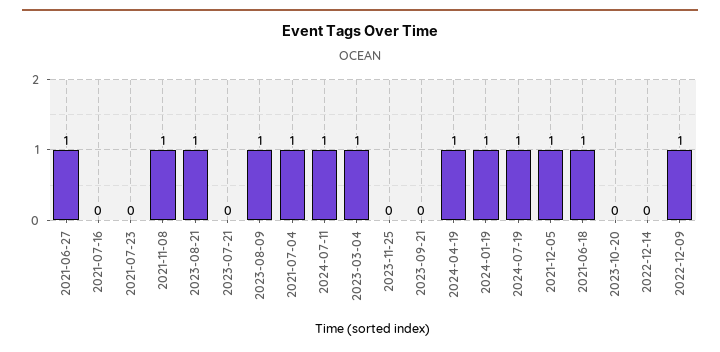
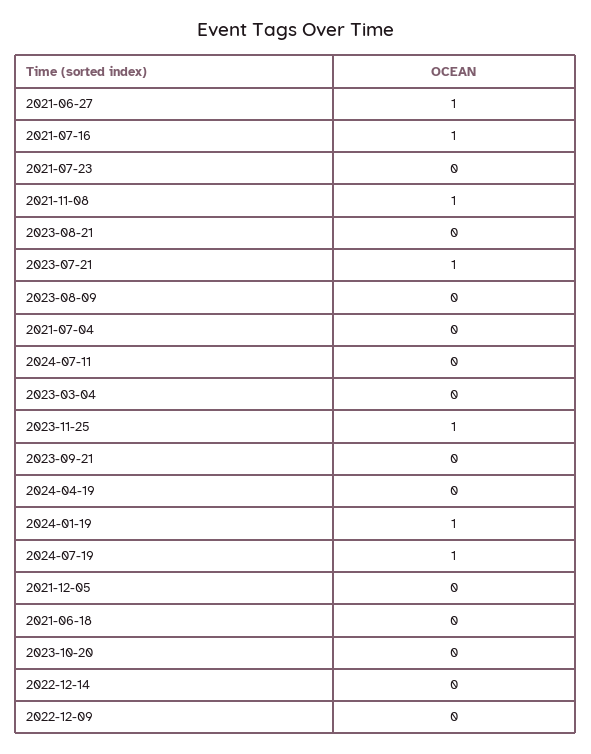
  {
    "2021-06-27": 1,
-   "2021-07-16": 0,
+   "2021-07-16": 1,
    "2021-07-23": 0,
    "2021-11-08": 1,
-   "2023-08-21": 1,
+   "2023-08-21": 0,
-   "2023-07-21": 0,
+   "2023-07-21": 1,
-   "2023-08-09": 1,
+   "2023-08-09": 0,
-   "2021-07-04": 1,
+   "2021-07-04": 0,
-   "2024-07-11": 1,
+   "2024-07-11": 0,
-   "2023-03-04": 1,
+   "2023-03-04": 0,
-   "2023-11-25": 0,
+   "2023-11-25": 1,
    "2023-09-21": 0,
-   "2024-04-19": 1,
+   "2024-04-19": 0,
    "2024-01-19": 1,
    "2024-07-19": 1,
-   "2021-12-05": 1,
+   "2021-12-05": 0,
-   "2021-06-18": 1,
+   "2021-06-18": 0,
    "2023-10-20": 0,
    "2022-12-14": 0,
-   "2022-12-09": 1
+   "2022-12-09": 0
  }

